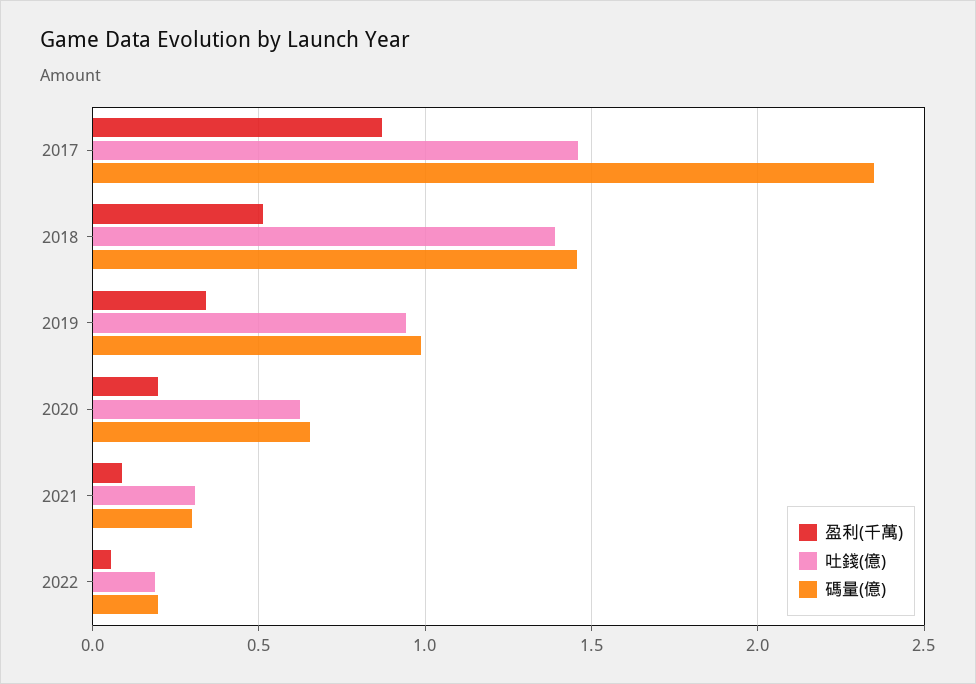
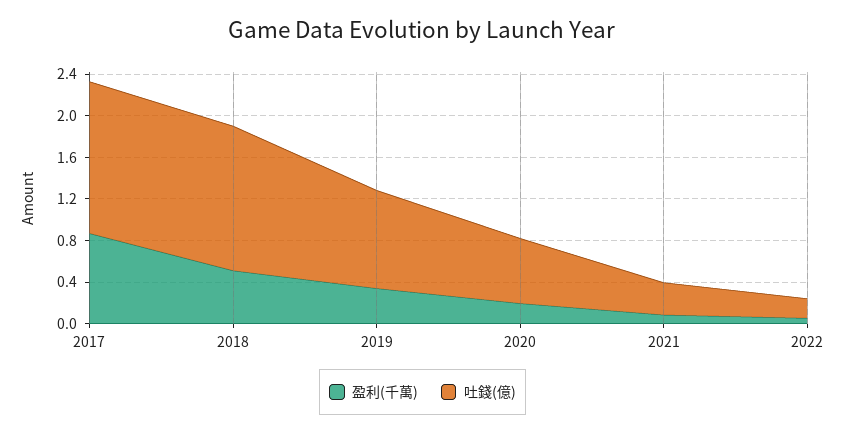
  {
    "盈利(千萬)": {
      "2017": 0.85,
      "2018": 0.5,
      "2019": 0.35,
      "2020": 0.2,
      "2021": 0.1,
      "2022": 0.05
    },
    "吐錢(億)": {
      "2017": 1.45,
      "2018": 1.4,
      "2019": 0.95,
      "2020": 0.6,
      "2021": 0.3,
      "2022": 0.2
-   },
+   }
-   "碼量(億)": {
-     "2017": 2.35,
-     "2018": 1.45,
-     "2019": 1,
-     "2020": 0.65,
-     "2021": 0.3,
-     "2022": 0.2
-   }
  }

